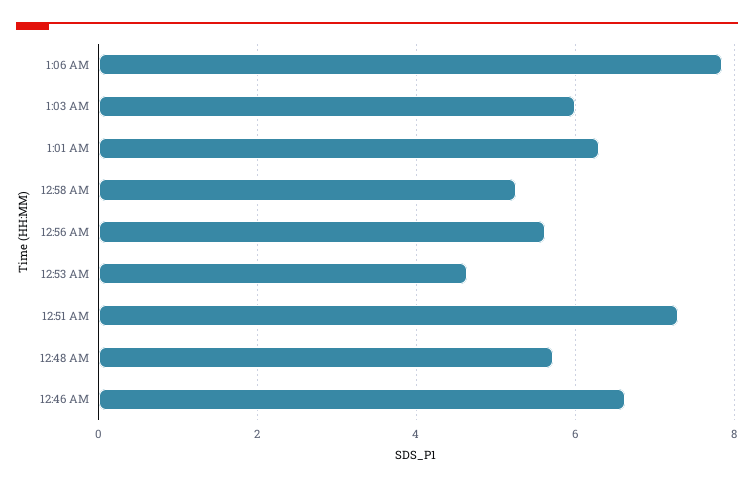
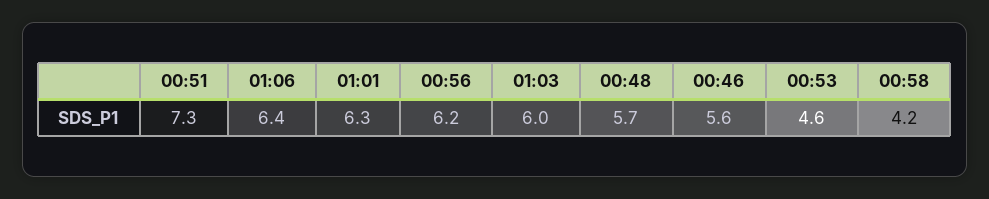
  {
-   "1:06 AM": 7.8,
+   "1:06 AM": 6.4,
    "1:03 AM": 6,
    "1:01 AM": 6.3,
-   "12:58 AM": 5.2,
+   "12:58 AM": 4.2,
-   "12:56 AM": 5.6,
+   "12:56 AM": 6.2,
    "12:53 AM": 4.6,
    "12:51 AM": 7.3,
    "12:48 AM": 5.7,
-   "12:46 AM": 6.6
+   "12:46 AM": 5.6
  }

